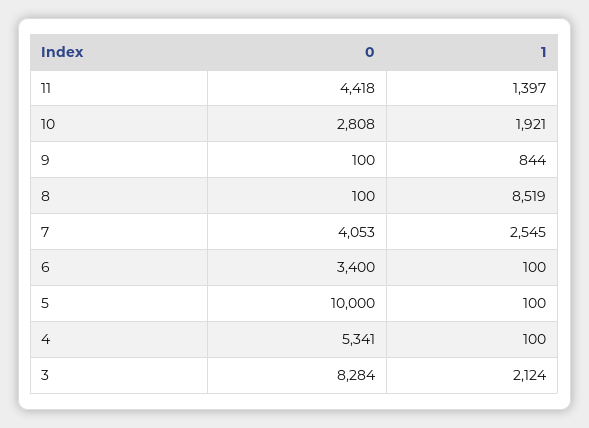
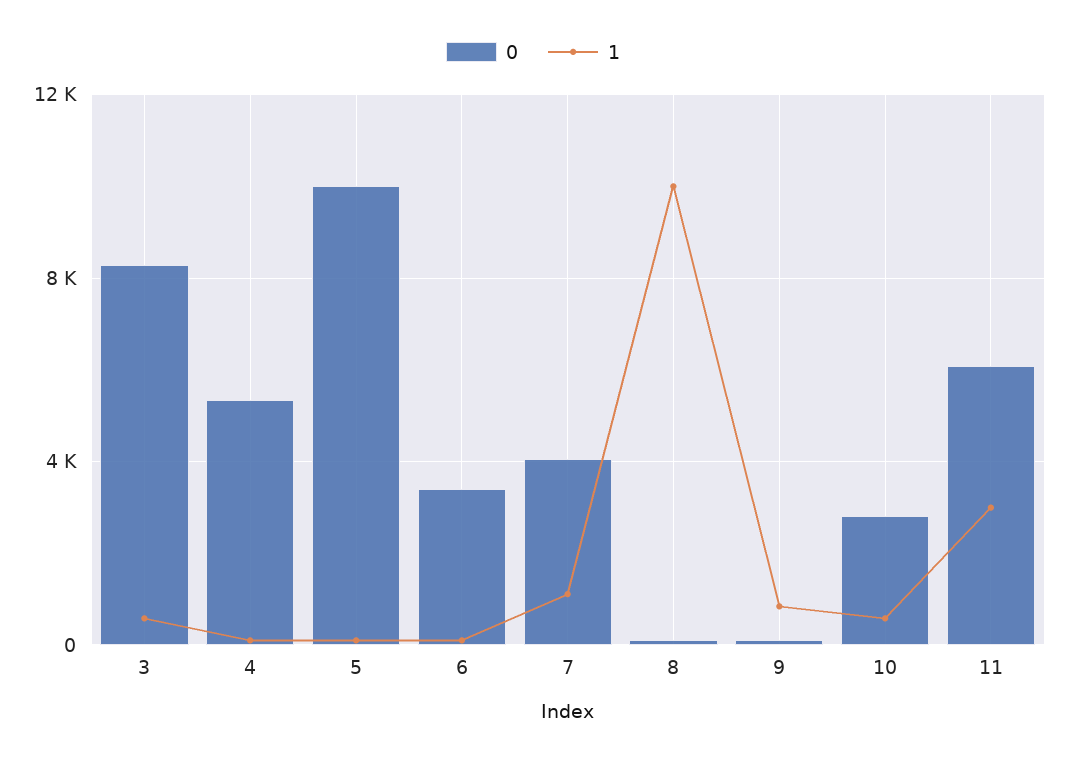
  {
    "0": {
-     "11": 4418,
+     "11": 6000,
      "10": 2808,
      "9": 100,
      "8": 100,
      "7": 4053,
      "6": 3400,
      "5": 10000,
      "4": 5341,
      "3": 8284
    },
    "1": {
-     "11": 1397,
+     "11": 3000,
-     "10": 1921,
+     "10": 500,
      "9": 844,
-     "8": 8519,
+     "8": 10000,
-     "7": 2545,
+     "7": 1000,
      "6": 100,
      "5": 100,
      "4": 100,
-     "3": 2124
+     "3": 500
    }
  }

